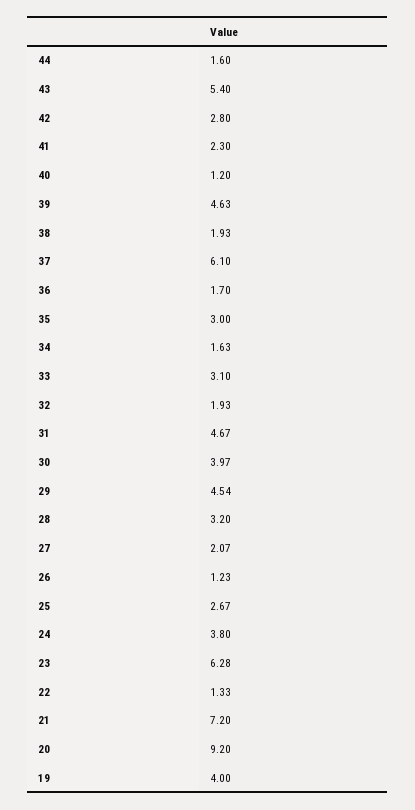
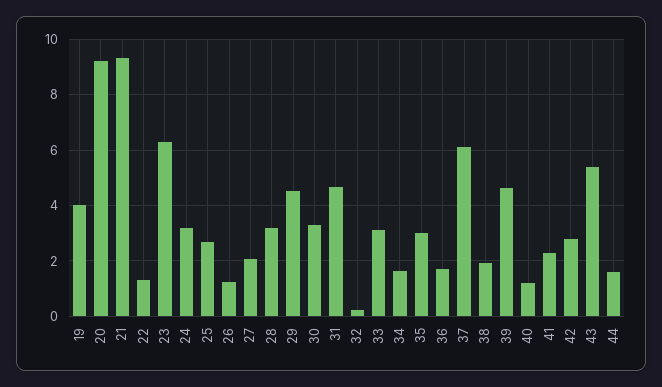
  {
    "44": 1.6,
    "43": 5.4,
    "42": 2.8,
    "41": 2.3,
    "40": 1.2,
    "39": 4.63,
    "38": 1.93,
    "37": 6.1,
    "36": 1.7,
    "35": 3,
    "34": 1.63,
    "33": 3.1,
-   "32": 1.93,
+   "32": 0.25,
    "31": 4.67,
-   "30": 3.97,
+   "30": 3.25,
    "29": 4.54,
    "28": 3.2,
    "27": 2.07,
    "26": 1.23,
    "25": 2.67,
-   "24": 3.8,
+   "24": 3.25,
    "23": 6.28,
    "22": 1.33,
-   "21": 7.2,
+   "21": 9.25,
    "20": 9.2,
    "19": 4
  }

